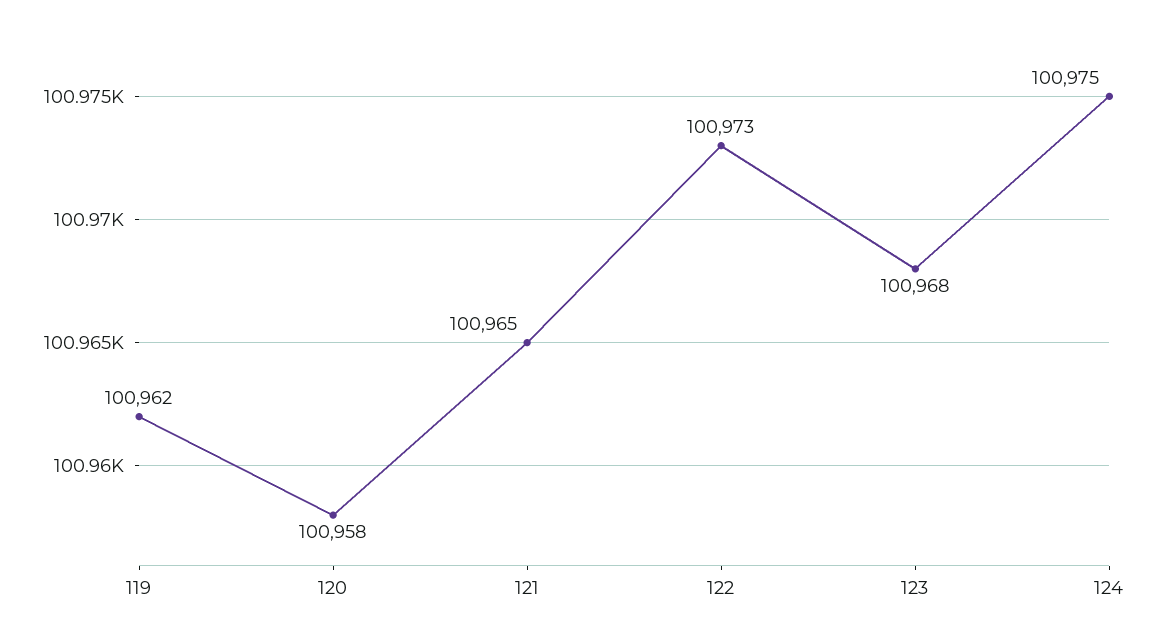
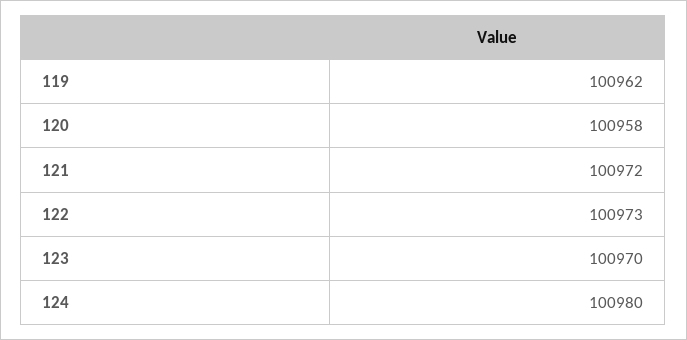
  {
    "119": 100962,
    "120": 100958,
-   "121": 100965,
+   "121": 100972,
    "122": 100973,
-   "123": 100968,
+   "123": 100970,
-   "124": 100975
+   "124": 100980
  }

